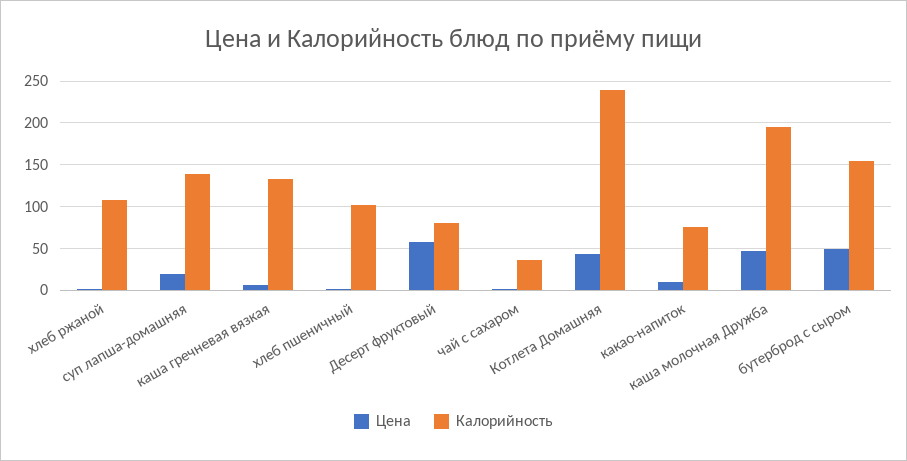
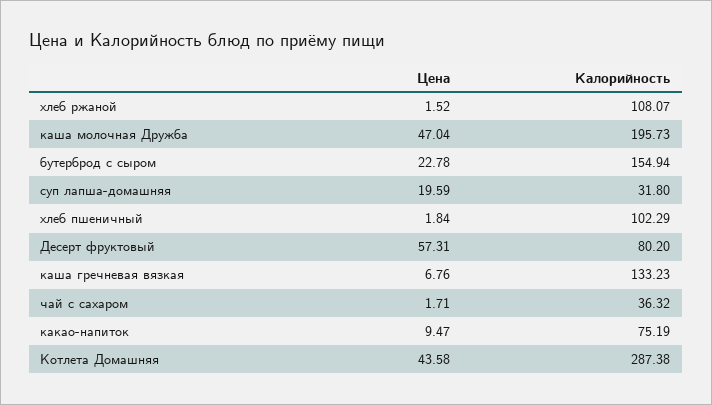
  {
    "Цена": {
      "хлеб ржаной": 1.52,
      "суп лапша-домашняя": 19.59,
      "каша гречневая вязкая": 6.76,
      "хлеб пшеничный": 1.84,
      "Десерт фруктовый": 57.31,
      "чай с сахаром": 1.71,
      "Котлета Домашняя": 43.58,
      "какао-напиток": 9.47,
      "каша молочная Дружба": 47.04,
-     "бутерброд с сыром": 50
+     "бутерброд с сыром": 22.78
    },
    "Калорийность": {
      "хлеб ржаной": 108.07,
-     "суп лапша-домашняя": 140,
+     "суп лапша-домашняя": 31.8,
      "каша гречневая вязкая": 133.23,
      "хлеб пшеничный": 102.29,
      "Десерт фруктовый": 80.2,
      "чай с сахаром": 36.32,
-     "Котлета Домашняя": 240,
+     "Котлета Домашняя": 287.38,
      "какао-напиток": 75.19,
      "каша молочная Дружба": 195.73,
      "бутерброд с сыром": 154.94
    }
  }

